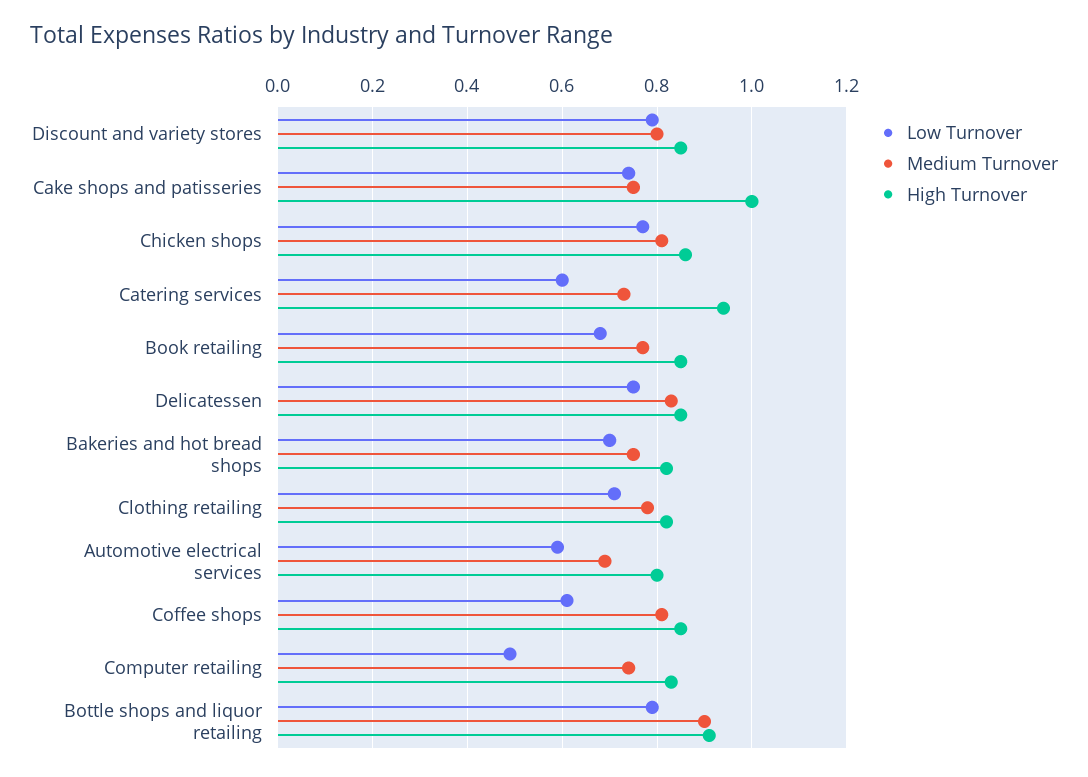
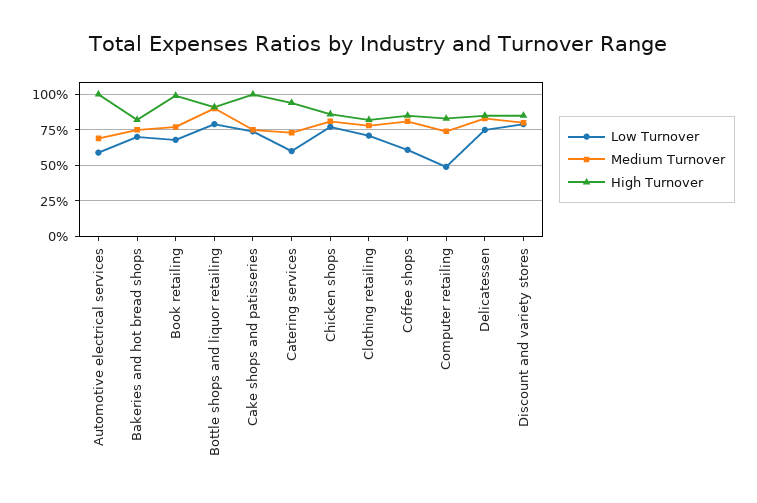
  {
    "Low Turnover": {
      "Discount and variety stores": 0.8,
      "Cake shops and patisseries": 0.75,
      "Chicken shops": 0.75,
      "Catering services": 0.6,
      "Book retailing": 0.7,
      "Delicatessen": 0.75,
      "Bakeries and hot bread shops": 0.7,
      "Clothing retailing": 0.7,
      "Automotive electrical services": 0.6,
      "Coffee shops": 0.6,
      "Computer retailing": 0.5,
      "Bottle shops and liquor retailing": 0.8
    },
    "Medium Turnover": {
      "Discount and variety stores": 0.8,
      "Cake shops and patisseries": 0.75,
      "Chicken shops": 0.8,
      "Catering services": 0.75,
      "Book retailing": 0.75,
      "Delicatessen": 0.85,
      "Bakeries and hot bread shops": 0.75,
      "Clothing retailing": 0.8,
      "Automotive electrical services": 0.7,
      "Coffee shops": 0.8,
      "Computer retailing": 0.75,
      "Bottle shops and liquor retailing": 0.9
    },
    "High Turnover": {
      "Discount and variety stores": 0.85,
      "Cake shops and patisseries": 1,
      "Chicken shops": 0.85,
      "Catering services": 0.95,
-     "Book retailing": 0.85,
+     "Book retailing": 1,
      "Delicatessen": 0.85,
      "Bakeries and hot bread shops": 0.8,
      "Clothing retailing": 0.8,
-     "Automotive electrical services": 0.8,
+     "Automotive electrical services": 1,
      "Coffee shops": 0.85,
      "Computer retailing": 0.85,
      "Bottle shops and liquor retailing": 0.9
    }
  }

